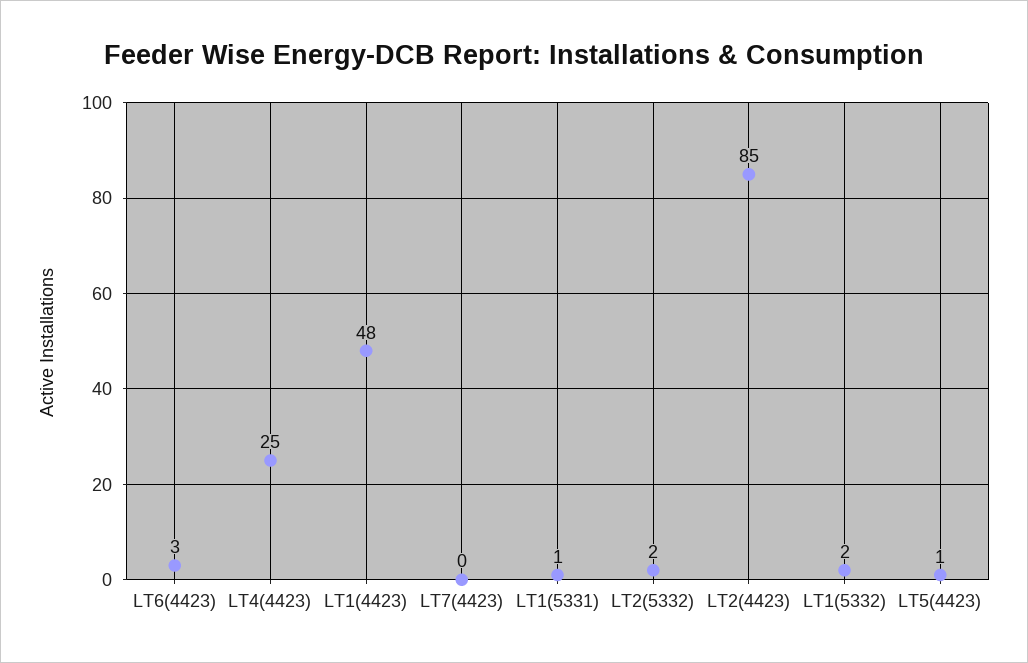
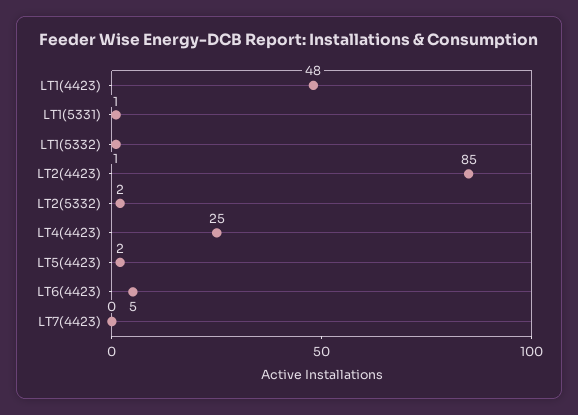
  {
-   "LT6(4423)": 3,
+   "LT6(4423)": 5,
    "LT4(4423)": 25,
    "LT1(4423)": 48,
    "LT7(4423)": 0,
    "LT1(5331)": 1,
    "LT2(5332)": 2,
    "LT2(4423)": 85,
-   "LT1(5332)": 2,
+   "LT1(5332)": 1,
-   "LT5(4423)": 1
+   "LT5(4423)": 2
  }

